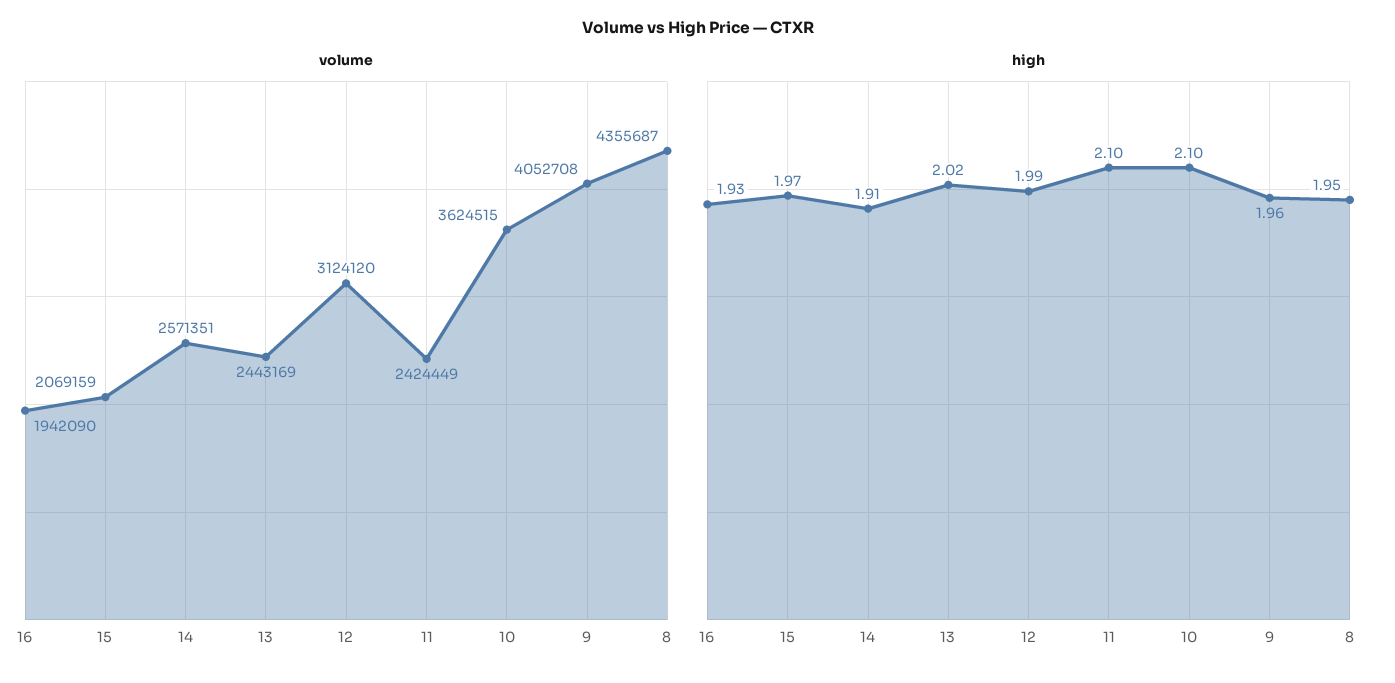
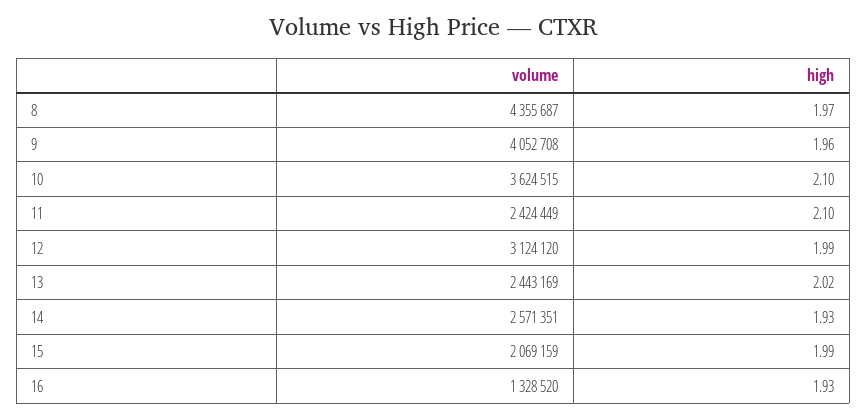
  {
    "volume": {
-     "16": 1942090,
+     "16": 1328520,
      "15": 2069159,
      "14": 2571351,
      "13": 2443169,
      "12": 3124120,
      "11": 2424449,
      "10": 3624515,
      "9": 4052708,
      "8": 4355687
    },
    "high": {
      "16": 1.93,
-     "15": 1.97,
+     "15": 1.99,
-     "14": 1.91,
+     "14": 1.93,
      "13": 2.02,
      "12": 1.99,
      "11": 2.1,
      "10": 2.1,
      "9": 1.96,
-     "8": 1.95
+     "8": 1.97
    }
  }

